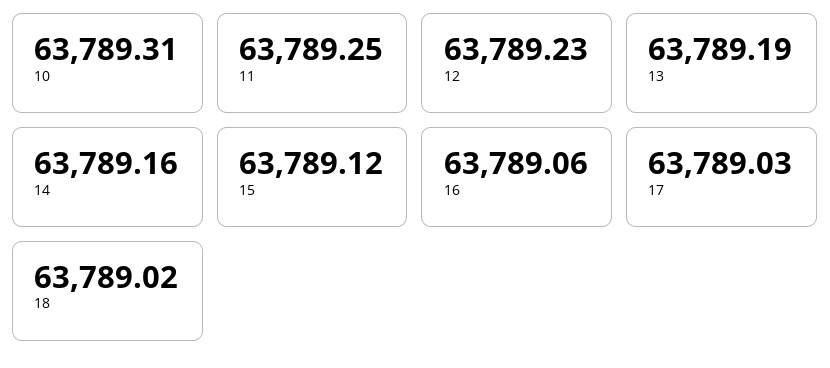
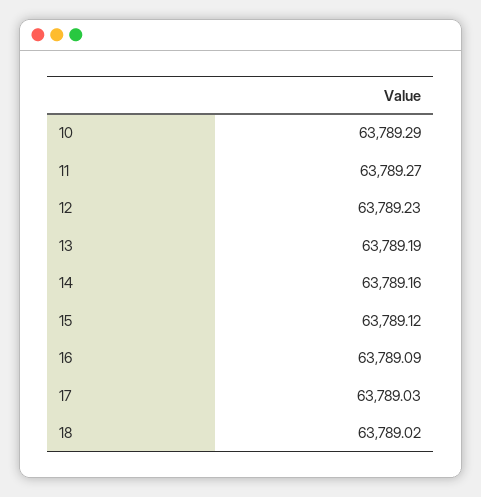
  {
-   "10": 63789.31,
+   "10": 63789.29,
-   "11": 63789.25,
+   "11": 63789.27,
    "12": 63789.23,
    "13": 63789.19,
    "14": 63789.16,
    "15": 63789.12,
-   "16": 63789.06,
+   "16": 63789.09,
    "17": 63789.03,
    "18": 63789.02
  }

